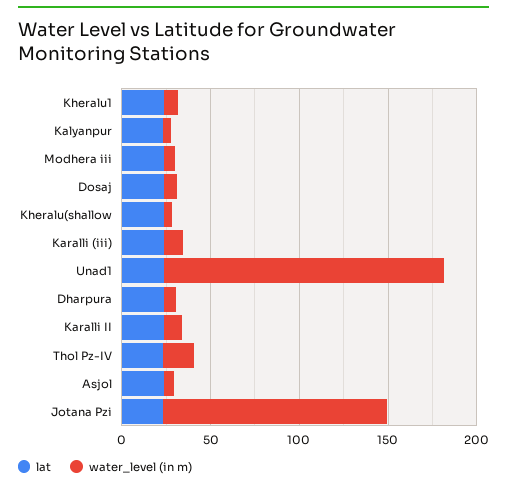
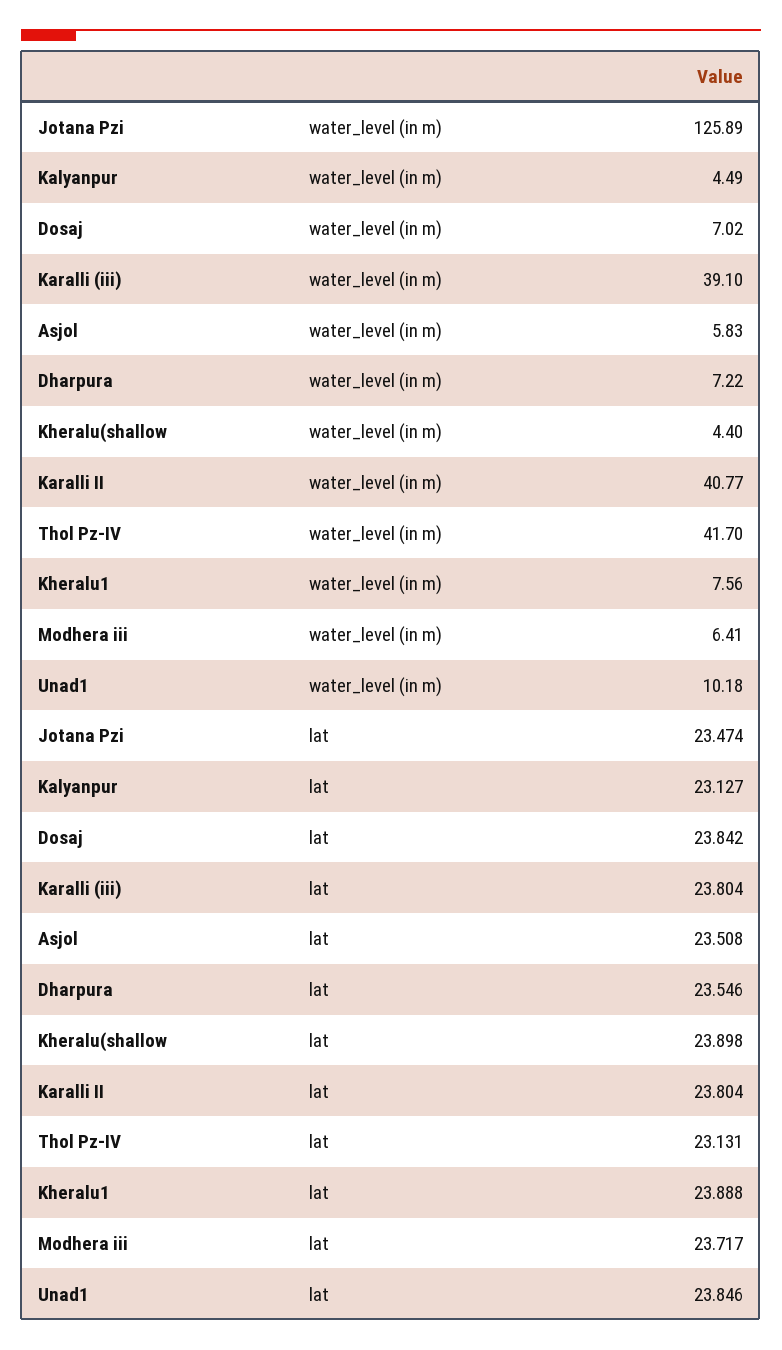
  {
    "lat": {
      "Kheralu1": 23.888,
      "Kalyanpur": 23.127,
      "Modhera iii": 23.717,
      "Dosaj": 23.842,
      "Kheralu(shallow": 23.898,
      "Karalli (iii)": 23.804,
      "Unad1": 23.846,
      "Dharpura": 23.546,
      "Karalli II": 23.804,
      "Thol Pz-IV": 23.131,
      "Asjol": 23.508,
      "Jotana Pzi": 23.474
    },
    "water_level (in m)": {
      "Kheralu1": 7.56,
      "Kalyanpur": 4.49,
      "Modhera iii": 6.41,
      "Dosaj": 7.02,
      "Kheralu(shallow": 4.4,
-     "Karalli (iii)": 10,
+     "Karalli (iii)": 39.1,
-     "Unad1": 160,
+     "Unad1": 10.18,
      "Dharpura": 7.22,
-     "Karalli II": 10,
+     "Karalli II": 40.77,
-     "Thol Pz-IV": 20,
+     "Thol Pz-IV": 41.7,
      "Asjol": 5.83,
      "Jotana Pzi": 125.89
    }
  }

